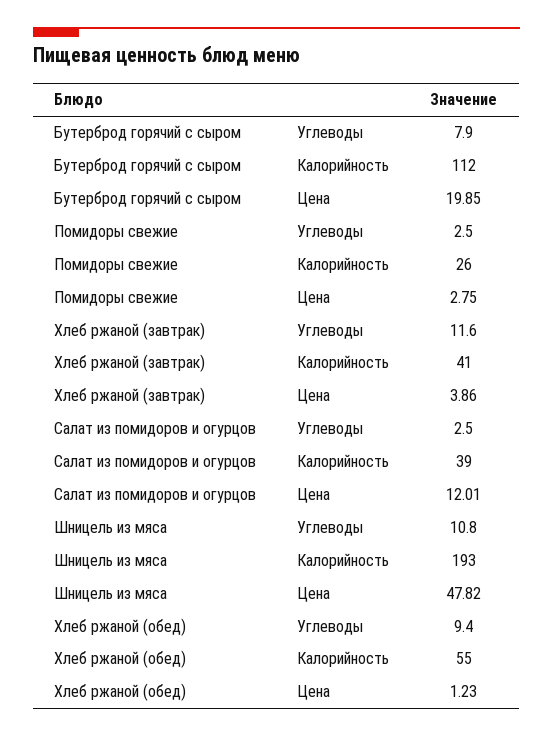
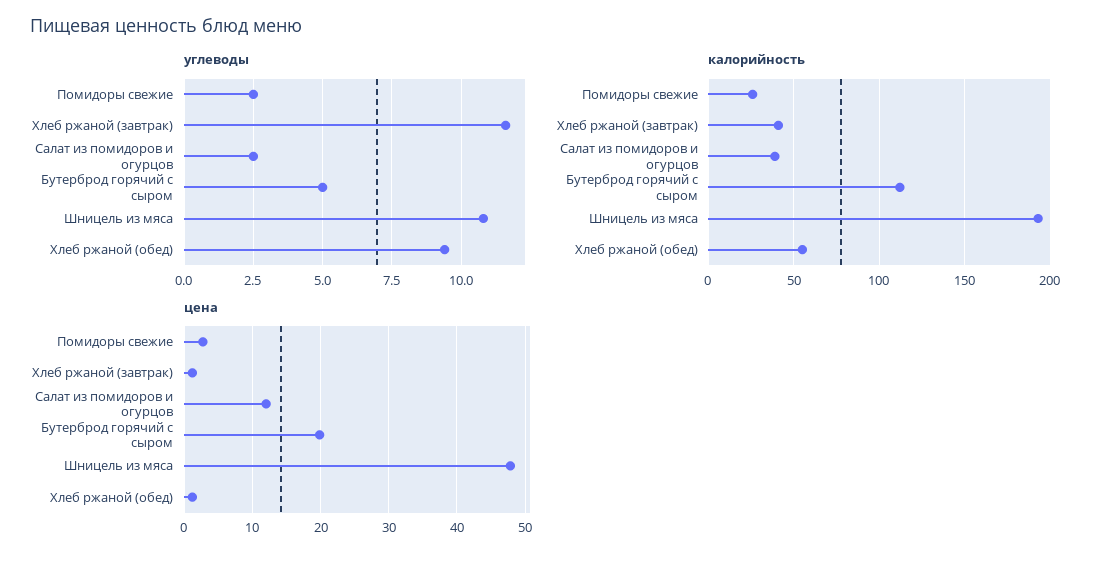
  {
    "Углеводы": {
-     "Бутерброд горячий с сыром": 7.9,
+     "Бутерброд горячий с сыром": 5,
      "Помидоры свежие": 2.5,
      "Хлеб ржаной (завтрак)": 11.6,
      "Салат из помидоров и огурцов": 2.5,
      "Шницель из мяса": 10.8,
      "Хлеб ржаной (обед)": 9.4
    },
    "Калорийность": {
      "Бутерброд горячий с сыром": 112,
      "Помидоры свежие": 26,
      "Хлеб ржаной (завтрак)": 41,
      "Салат из помидоров и огурцов": 39,
      "Шницель из мяса": 193,
      "Хлеб ржаной (обед)": 55
    },
    "Цена": {
      "Бутерброд горячий с сыром": 19.85,
      "Помидоры свежие": 2.75,
-     "Хлеб ржаной (завтрак)": 3.86,
+     "Хлеб ржаной (завтрак)": 1,
      "Салат из помидоров и огурцов": 12.01,
      "Шницель из мяса": 47.82,
      "Хлеб ржаной (обед)": 1.23
    }
  }

